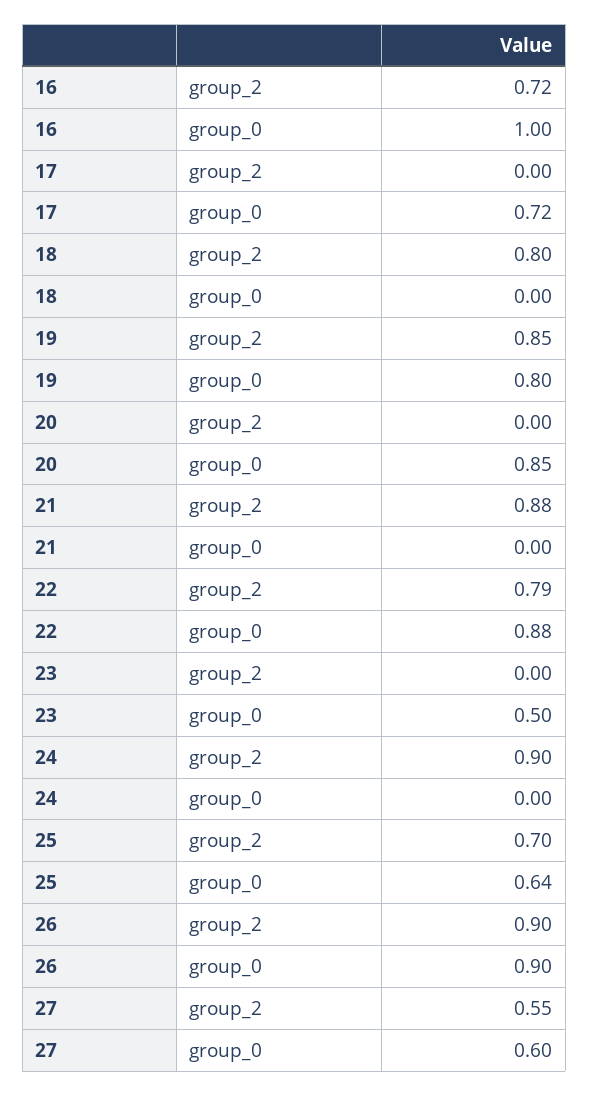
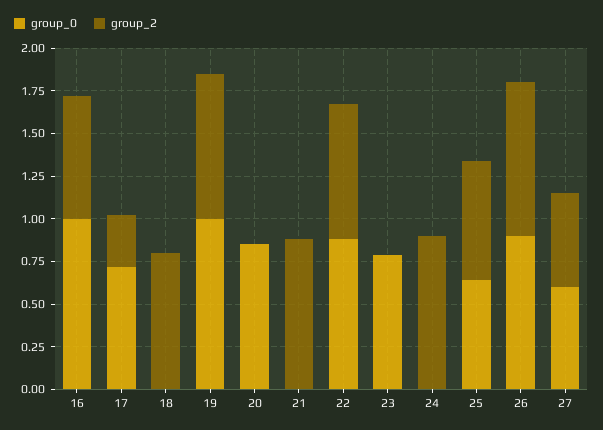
  {
    "group_2": {
      "16": 0.72,
-     "17": 0,
+     "17": 0.3,
      "18": 0.8,
      "19": 0.85,
      "20": 0,
      "21": 0.88,
      "22": 0.79,
      "23": 0,
      "24": 0.9,
      "25": 0.7,
      "26": 0.9,
      "27": 0.55
    },
    "group_0": {
      "16": 1,
      "17": 0.72,
      "18": 0,
-     "19": 0.8,
+     "19": 1,
      "20": 0.85,
      "21": 0,
      "22": 0.88,
-     "23": 0.5,
+     "23": 0.8,
      "24": 0,
      "25": 0.64,
      "26": 0.9,
      "27": 0.6
    }
  }

